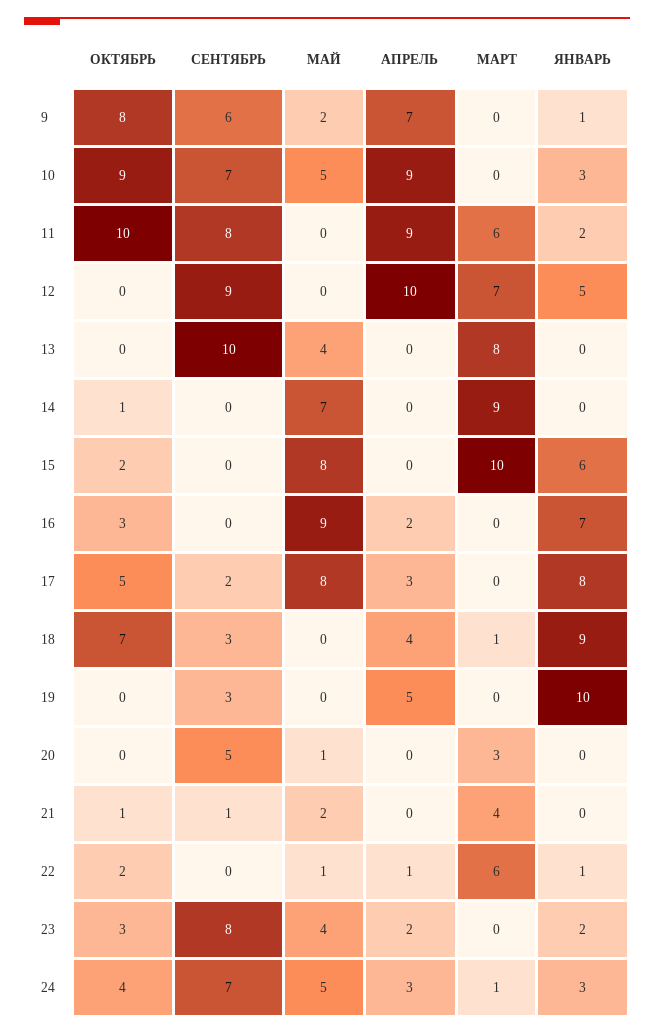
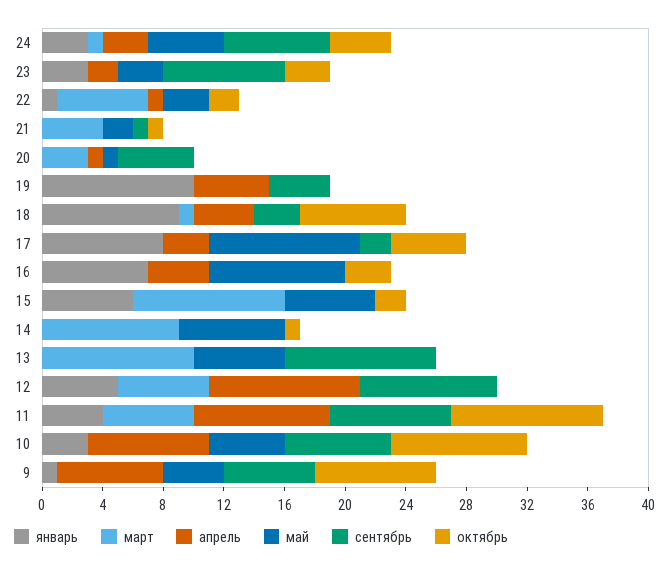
  {
    "ОКТЯБРЬ": {
      "9": 8,
      "10": 9,
      "11": 10,
      "12": 0,
      "13": 0,
      "14": 1,
      "15": 2,
      "16": 3,
      "17": 5,
      "18": 7,
      "19": 0,
      "20": 0,
      "21": 1,
      "22": 2,
      "23": 3,
      "24": 4
    },
    "СЕНТЯБРЬ": {
      "9": 6,
      "10": 7,
      "11": 8,
      "12": 9,
      "13": 10,
      "14": 0,
      "15": 0,
      "16": 0,
      "17": 2,
      "18": 3,
-     "19": 3,
+     "19": 4,
      "20": 5,
      "21": 1,
      "22": 0,
      "23": 8,
      "24": 7
    },
    "МАЙ": {
-     "9": 2,
+     "9": 4,
      "10": 5,
      "11": 0,
      "12": 0,
-     "13": 4,
+     "13": 6,
      "14": 7,
-     "15": 8,
+     "15": 6,
      "16": 9,
-     "17": 8,
+     "17": 10,
      "18": 0,
      "19": 0,
      "20": 1,
      "21": 2,
-     "22": 1,
+     "22": 3,
-     "23": 4,
+     "23": 3,
      "24": 5
    },
    "АПРЕЛЬ": {
      "9": 7,
-     "10": 9,
+     "10": 8,
      "11": 9,
      "12": 10,
      "13": 0,
      "14": 0,
      "15": 0,
-     "16": 2,
+     "16": 4,
      "17": 3,
      "18": 4,
      "19": 5,
-     "20": 0,
+     "20": 1,
      "21": 0,
      "22": 1,
      "23": 2,
      "24": 3
    },
    "МАРТ": {
      "9": 0,
      "10": 0,
      "11": 6,
-     "12": 7,
+     "12": 6,
-     "13": 8,
+     "13": 10,
      "14": 9,
      "15": 10,
      "16": 0,
      "17": 0,
      "18": 1,
      "19": 0,
      "20": 3,
      "21": 4,
      "22": 6,
      "23": 0,
      "24": 1
    },
    "ЯНВАРЬ": {
      "9": 1,
      "10": 3,
-     "11": 2,
+     "11": 4,
      "12": 5,
      "13": 0,
      "14": 0,
      "15": 6,
      "16": 7,
      "17": 8,
      "18": 9,
      "19": 10,
      "20": 0,
      "21": 0,
      "22": 1,
-     "23": 2,
+     "23": 3,
      "24": 3
    }
  }

